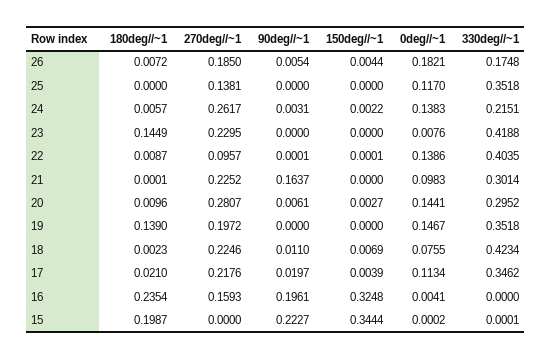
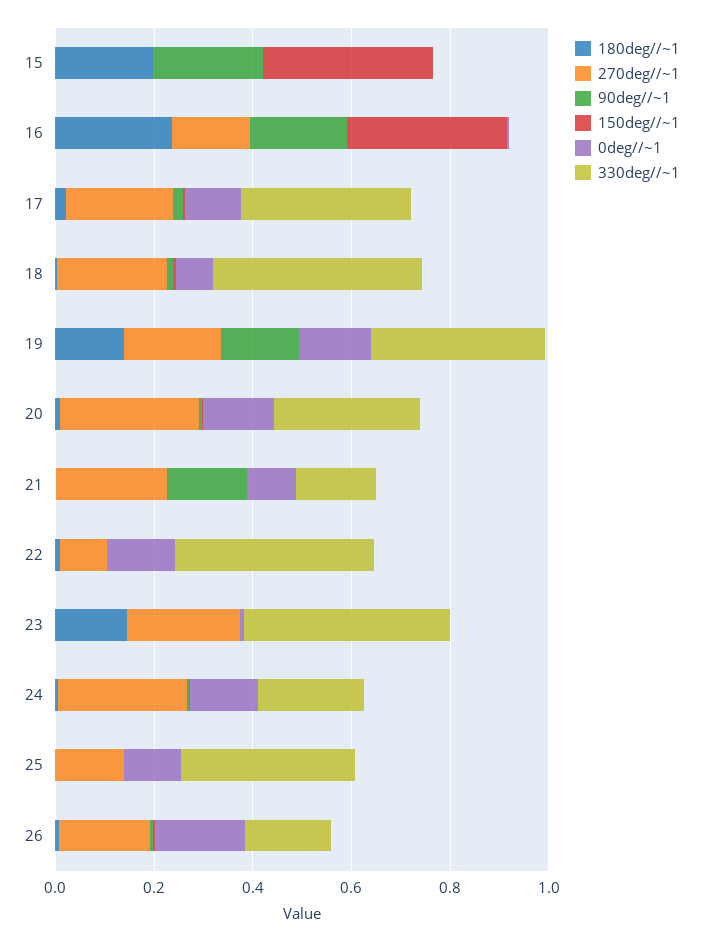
  {
    "180deg//~1": {
      "26": 0.0072,
      "25": 0,
      "24": 0.0057,
      "23": 0.1449,
      "22": 0.0087,
      "21": 0.0001,
      "20": 0.0096,
      "19": 0.139,
      "18": 0.0023,
      "17": 0.021,
      "16": 0.2354,
      "15": 0.1987
    },
    "270deg//~1": {
      "26": 0.185,
      "25": 0.1381,
      "24": 0.2617,
      "23": 0.2295,
      "22": 0.0957,
      "21": 0.2252,
      "20": 0.2807,
      "19": 0.1972,
      "18": 0.2246,
      "17": 0.2176,
      "16": 0.1593,
      "15": 0
    },
    "90deg//~1": {
      "26": 0.0054,
      "25": 0,
      "24": 0.0031,
      "23": 0,
      "22": 0.0001,
      "21": 0.1637,
      "20": 0.0061,
-     "19": 0,
+     "19": 0.15,
      "18": 0.011,
      "17": 0.0197,
      "16": 0.1961,
      "15": 0.2227
    },
    "150deg//~1": {
      "26": 0.0044,
      "25": 0,
      "24": 0.0022,
      "23": 0,
      "22": 0.0001,
      "21": 0,
      "20": 0.0027,
      "19": 0,
      "18": 0.0069,
      "17": 0.0039,
      "16": 0.3248,
      "15": 0.3444
    },
    "0deg//~1": {
      "26": 0.1821,
      "25": 0.117,
      "24": 0.1383,
      "23": 0.0076,
      "22": 0.1386,
      "21": 0.0983,
      "20": 0.1441,
      "19": 0.1467,
      "18": 0.0755,
      "17": 0.1134,
      "16": 0.0041,
      "15": 0.0002
    },
    "330deg//~1": {
      "26": 0.1748,
      "25": 0.3518,
      "24": 0.2151,
      "23": 0.4188,
      "22": 0.4035,
-     "21": 0.3014,
+     "21": 0.15,
      "20": 0.2952,
      "19": 0.3518,
      "18": 0.4234,
      "17": 0.3462,
      "16": 0,
      "15": 0.0001
    }
  }

